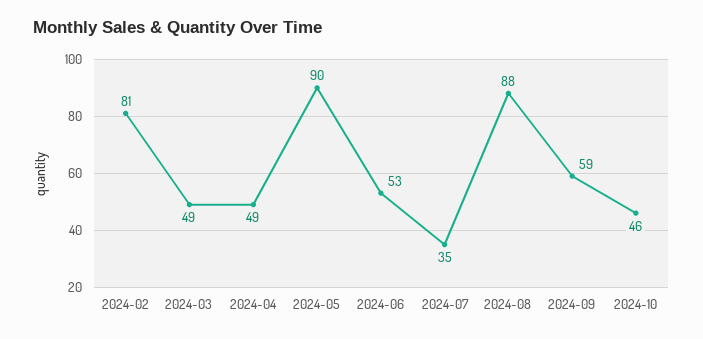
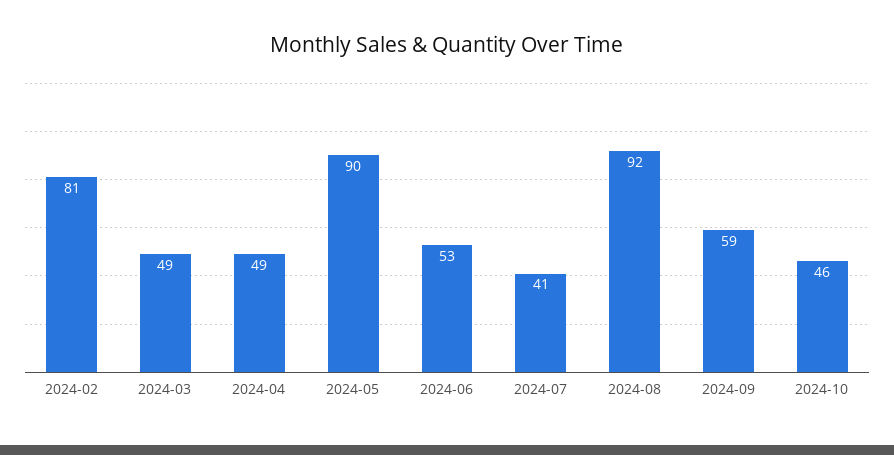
  {
    "2024-02": 81,
    "2024-03": 49,
    "2024-04": 49,
    "2024-05": 90,
    "2024-06": 53,
-   "2024-07": 35,
+   "2024-07": 41,
-   "2024-08": 88,
+   "2024-08": 92,
    "2024-09": 59,
    "2024-10": 46
  }

